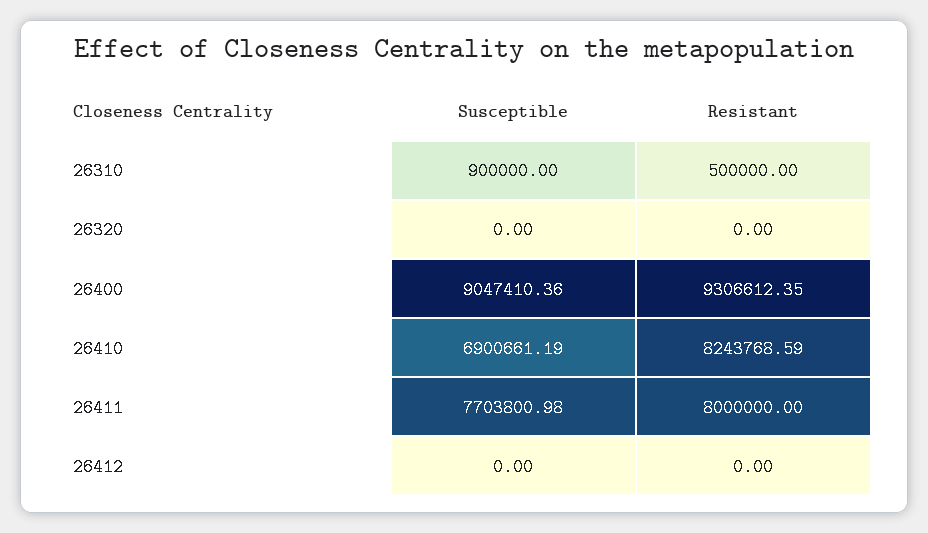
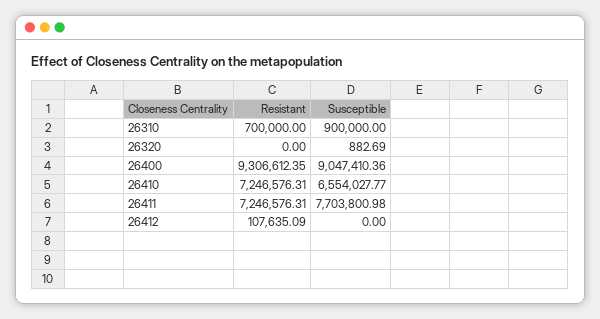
  {
    "Susceptible": {
      "26310": 900000,
-     "26320": 0,
+     "26320": 882.69,
      "26400": 9047410.36,
-     "26410": 6900661.19,
+     "26410": 6554027.77,
      "26411": 7703800.98,
      "26412": 0
    },
    "Resistant": {
-     "26310": 500000,
+     "26310": 700000,
      "26320": 0,
      "26400": 9306612.35,
-     "26410": 8243768.59,
+     "26410": 7246576.31,
-     "26411": 8000000,
+     "26411": 7246576.31,
-     "26412": 0
+     "26412": 107635.09
    }
  }

